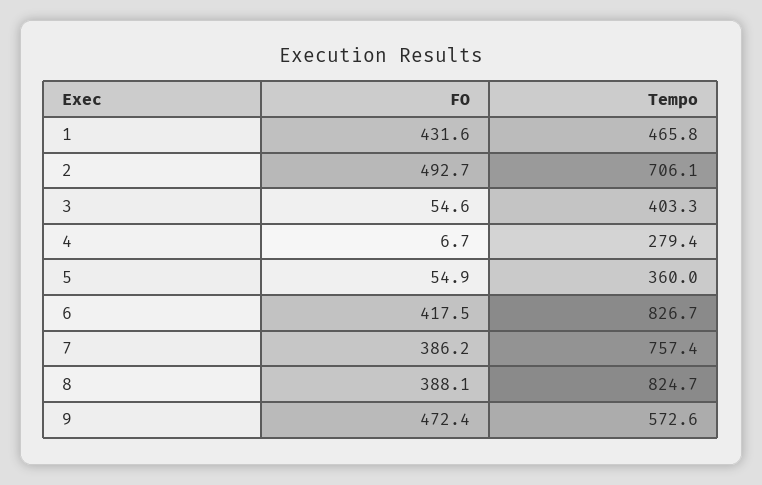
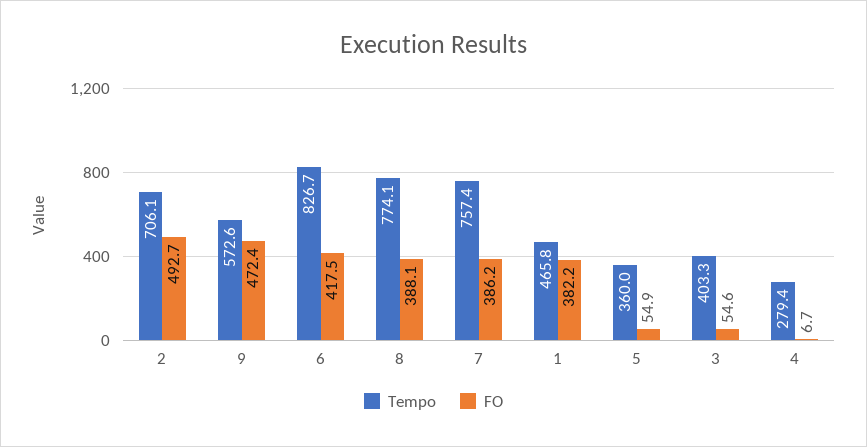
  {
    "FO": {
-     "1": 431.6,
+     "1": 382.2,
      "2": 492.7,
      "3": 54.6,
      "4": 6.7,
      "5": 54.9,
      "6": 417.5,
      "7": 386.2,
      "8": 388.1,
      "9": 472.4
    },
    "Tempo": {
      "1": 465.8,
      "2": 706.1,
      "3": 403.3,
      "4": 279.4,
      "5": 360,
      "6": 826.7,
      "7": 757.4,
-     "8": 824.7,
+     "8": 774.1,
      "9": 572.6
    }
  }

